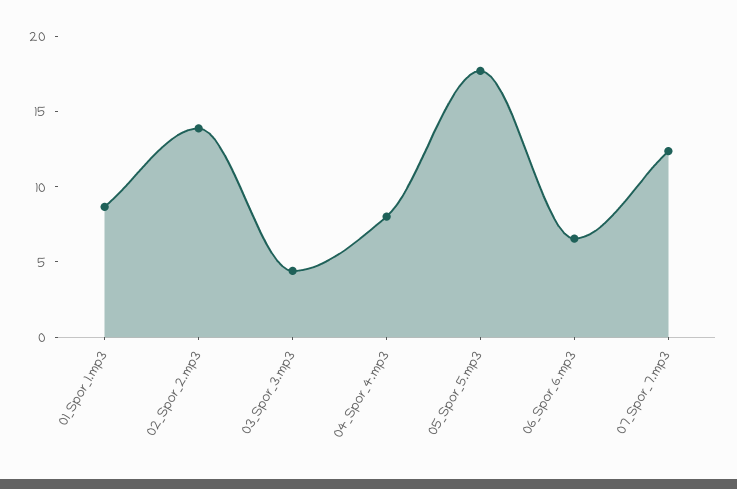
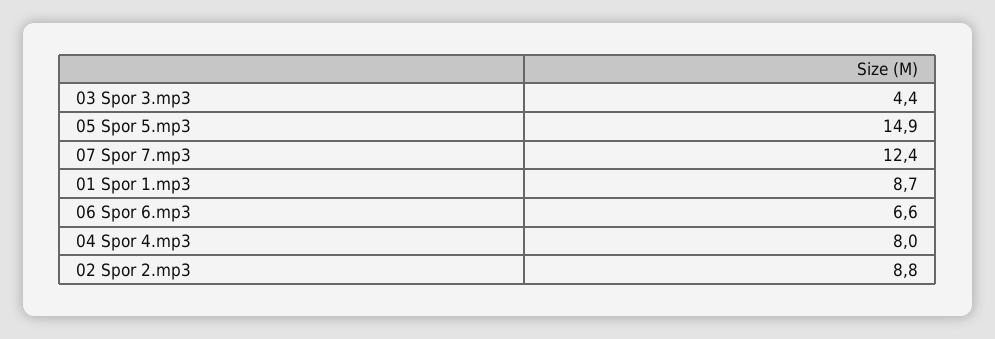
  {
    "01_Spor_1.mp3": 8.7,
-   "02_Spor_2.mp3": 14,
+   "02_Spor_2.mp3": 8.8,
    "03_Spor_3.mp3": 4.4,
    "04_Spor_4.mp3": 8,
-   "05_Spor_5.mp3": 18,
+   "05_Spor_5.mp3": 14.9,
    "06_Spor_6.mp3": 6.6,
    "07_Spor_7.mp3": 12.4
  }

